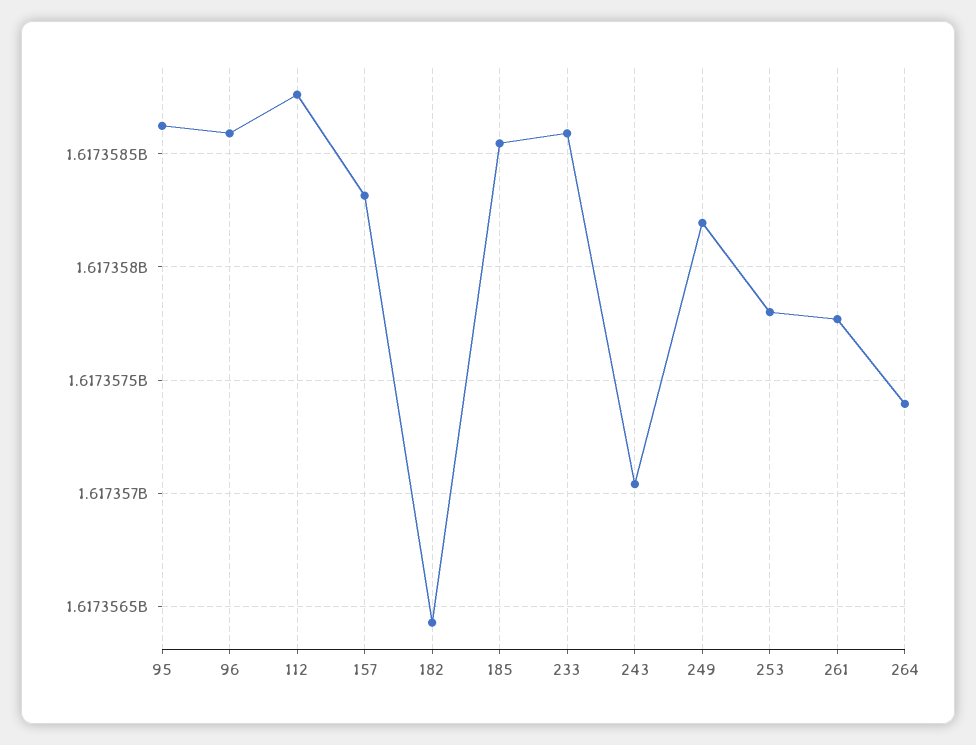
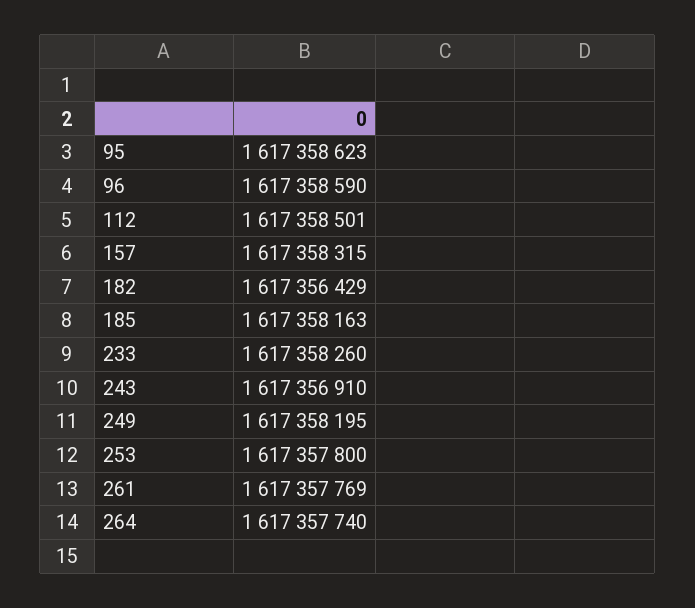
  {
    "95": 1617358623,
    "96": 1617358590,
-   "112": 1617358750,
+   "112": 1617358501,
    "157": 1617358315,
    "182": 1617356429,
-   "185": 1617358550,
+   "185": 1617358163,
-   "233": 1617358600,
+   "233": 1617358260,
-   "243": 1617357050,
+   "243": 1617356910,
    "249": 1617358195,
    "253": 1617357800,
    "261": 1617357769,
-   "264": 1617357400
+   "264": 1617357740
  }

